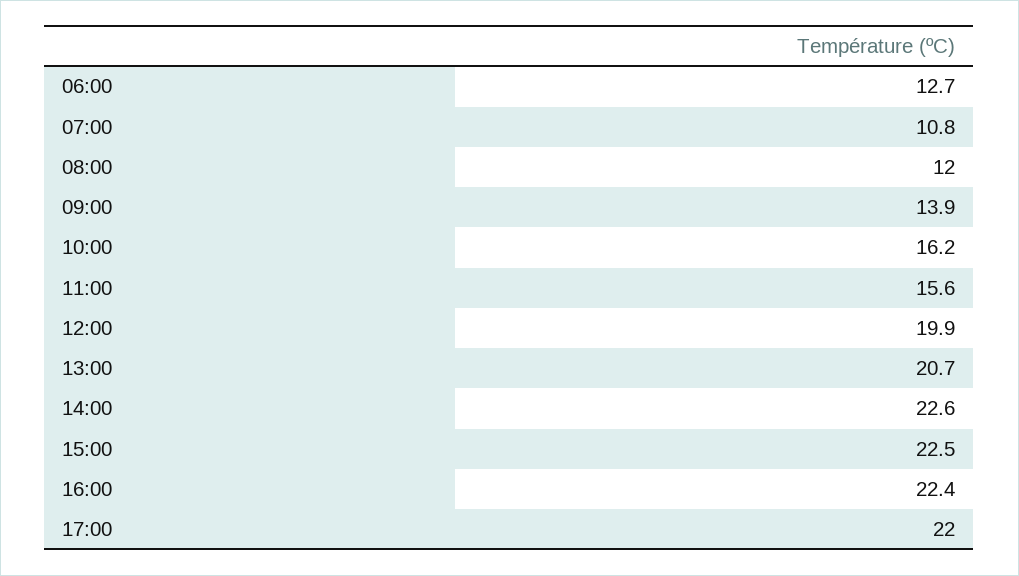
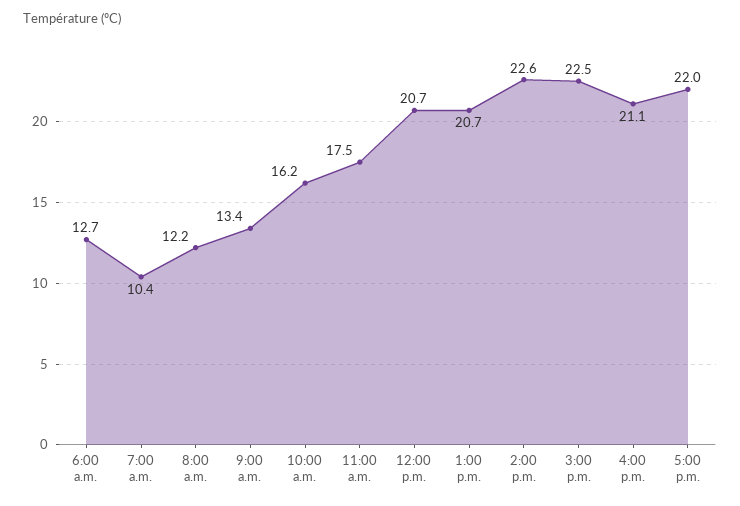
  {
    "06:00": 12.7,
-   "07:00": 10.8,
+   "07:00": 10.4,
-   "08:00": 12,
+   "08:00": 12.2,
-   "09:00": 13.9,
+   "09:00": 13.4,
    "10:00": 16.2,
-   "11:00": 15.6,
+   "11:00": 17.5,
-   "12:00": 19.9,
+   "12:00": 20.7,
    "13:00": 20.7,
    "14:00": 22.6,
    "15:00": 22.5,
-   "16:00": 22.4,
+   "16:00": 21.1,
    "17:00": 22
  }

